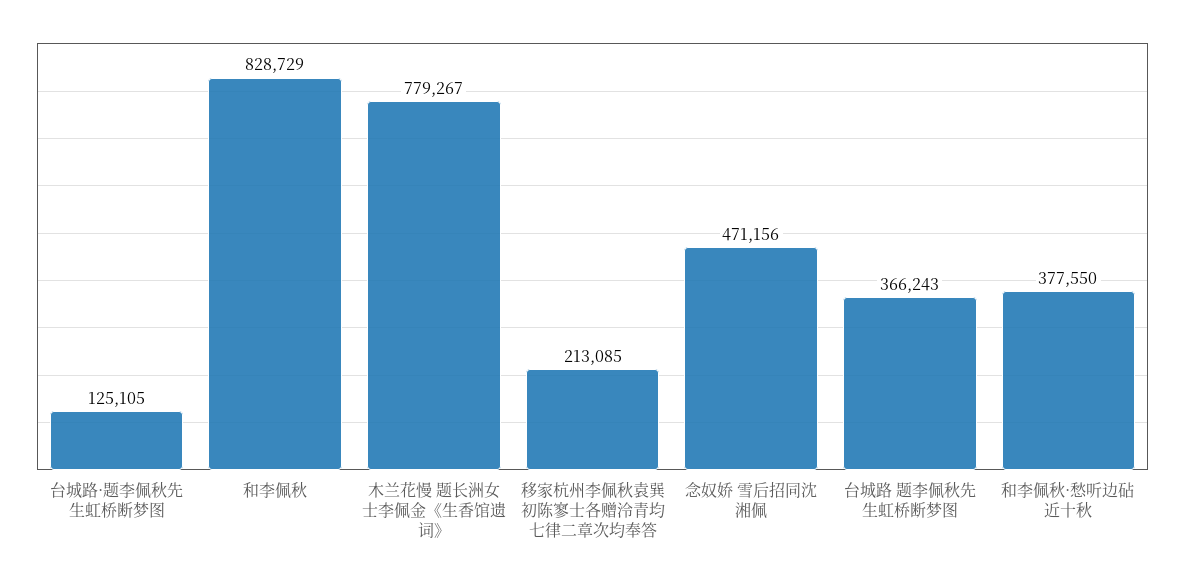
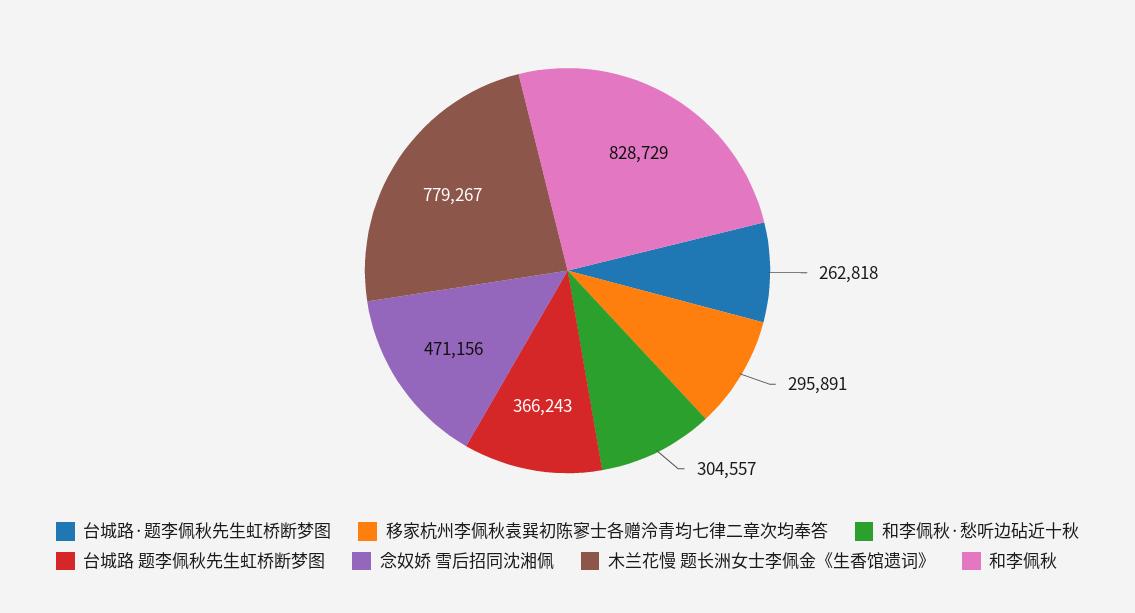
  {
-   "台城路·题李佩秋先生虹桥断梦图": 125105,
+   "台城路·题李佩秋先生虹桥断梦图": 262818,
    "和李佩秋": 828729,
    "木兰花慢 题长洲女士李佩金《生香馆遗词》": 779267,
-   "移家杭州李佩秋袁巽初陈寥士各赠泠青均七律二章次均奉答": 213085,
+   "移家杭州李佩秋袁巽初陈寥士各赠泠青均七律二章次均奉答": 295891,
    "念奴娇 雪后招同沈湘佩": 471156,
    "台城路 题李佩秋先生虹桥断梦图": 366243,
-   "和李佩秋·愁听边砧近十秋": 377550
+   "和李佩秋·愁听边砧近十秋": 304557
  }

